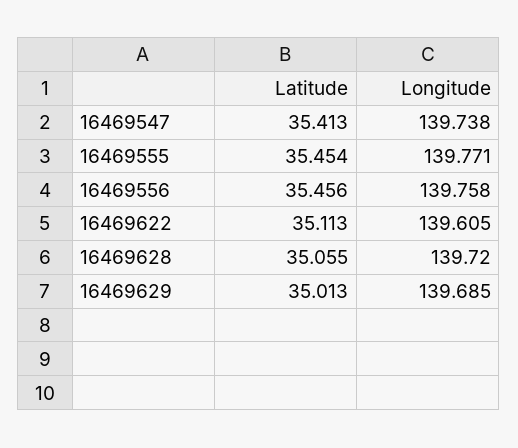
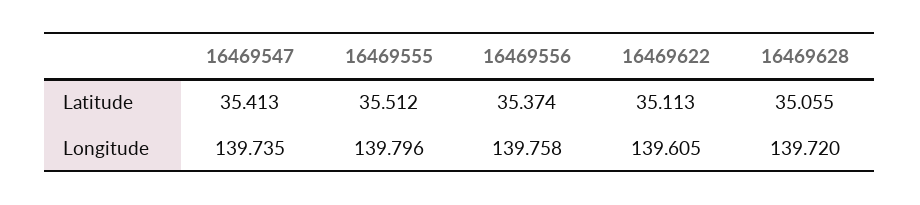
  {
    "Latitude": {
      "16469547": 35.413,
-     "16469555": 35.454,
+     "16469555": 35.512,
-     "16469556": 35.456,
+     "16469556": 35.374,
      "16469622": 35.113,
-     "16469628": 35.055,
+     "16469628": 35.055
-     "16469629": 35.013
    },
    "Longitude": {
-     "16469547": 139.738,
+     "16469547": 139.735,
-     "16469555": 139.771,
+     "16469555": 139.796,
      "16469556": 139.758,
      "16469622": 139.605,
-     "16469628": 139.72,
+     "16469628": 139.72
-     "16469629": 139.685
    }
  }

